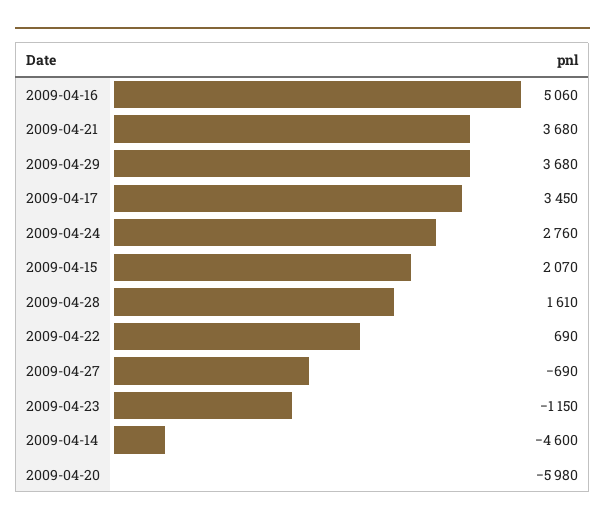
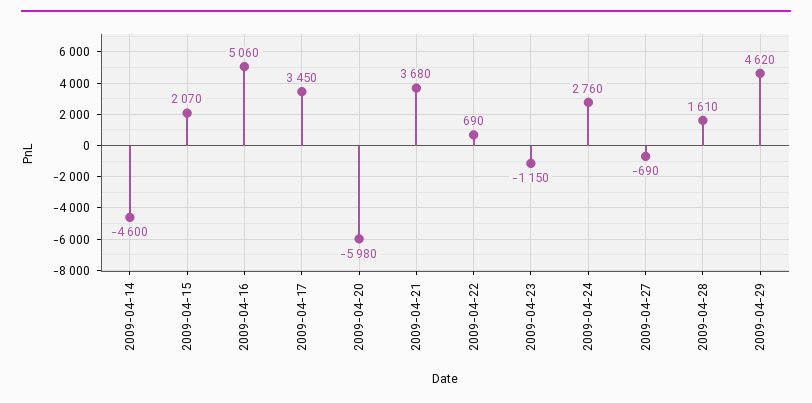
  {
    "2009-04-16": 5060,
    "2009-04-21": 3680,
-   "2009-04-29": 3680,
+   "2009-04-29": 4620,
    "2009-04-17": 3450,
    "2009-04-24": 2760,
    "2009-04-15": 2070,
    "2009-04-28": 1610,
    "2009-04-22": 690,
    "2009-04-27": -690,
    "2009-04-23": -1150,
    "2009-04-14": -4600,
    "2009-04-20": -5980
  }

